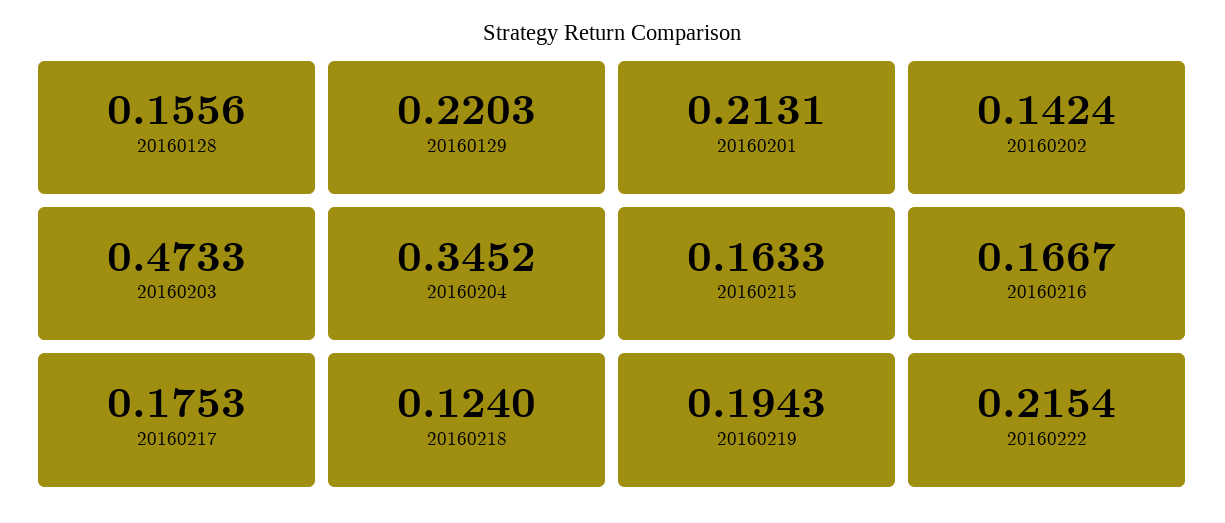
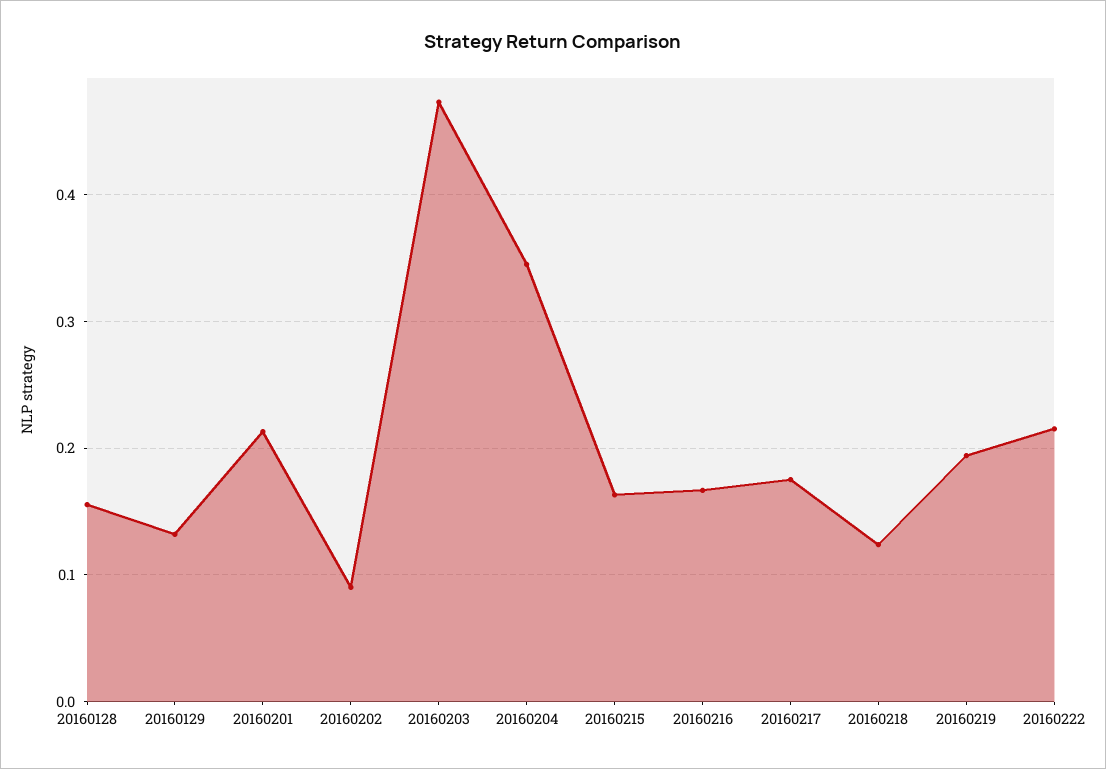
  {
    "20160128": 0.1556,
-   "20160129": 0.2203,
+   "20160129": 0.13,
    "20160201": 0.2131,
-   "20160202": 0.1424,
+   "20160202": 0.09,
    "20160203": 0.4733,
    "20160204": 0.3452,
    "20160215": 0.1633,
    "20160216": 0.1667,
    "20160217": 0.1753,
    "20160218": 0.124,
    "20160219": 0.1943,
    "20160222": 0.2154
  }

